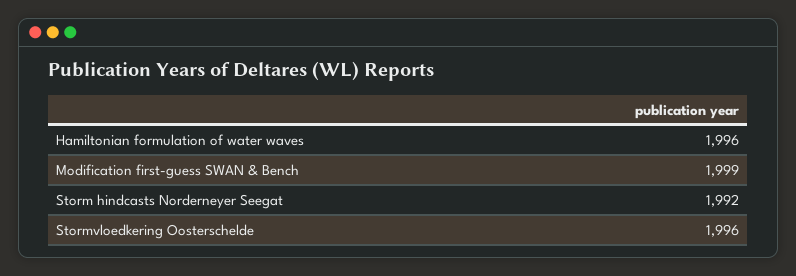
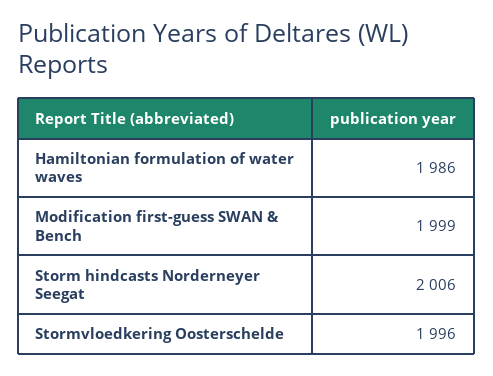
  {
-   "Hamiltonian formulation of water waves": 1996,
+   "Hamiltonian formulation of water waves": 1986,
    "Modification first-guess SWAN & Bench": 1999,
-   "Storm hindcasts Norderneyer Seegat": 1992,
+   "Storm hindcasts Norderneyer Seegat": 2006,
    "Stormvloedkering Oosterschelde": 1996
  }

